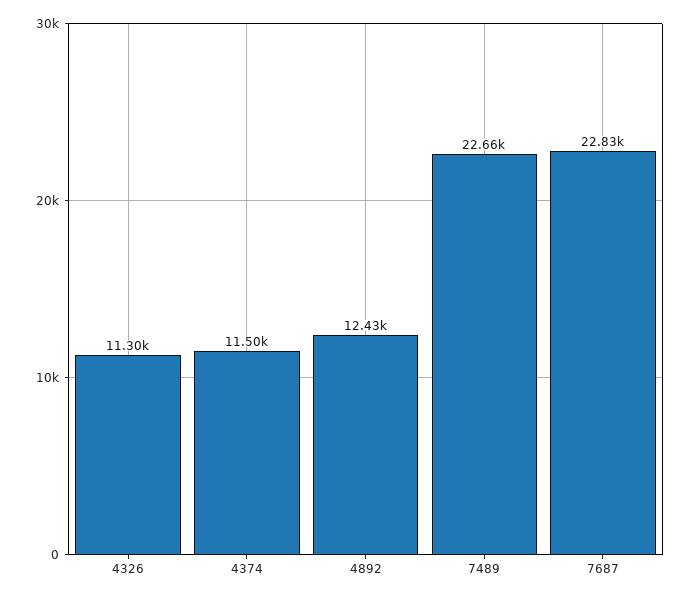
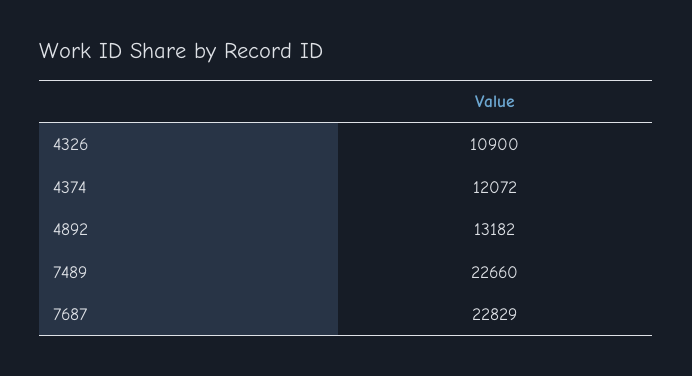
  {
-   "4326": 11300,
+   "4326": 10900,
-   "4374": 11500,
+   "4374": 12072,
-   "4892": 12430,
+   "4892": 13182,
    "7489": 22660,
    "7687": 22829
  }

